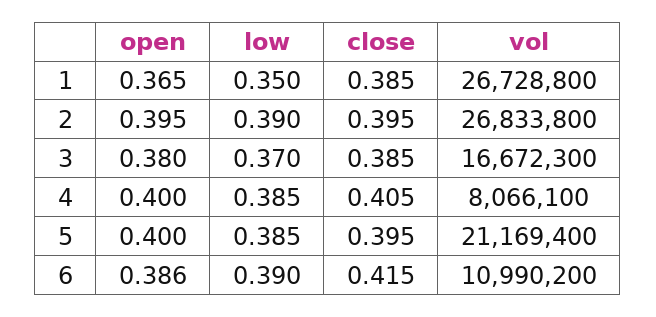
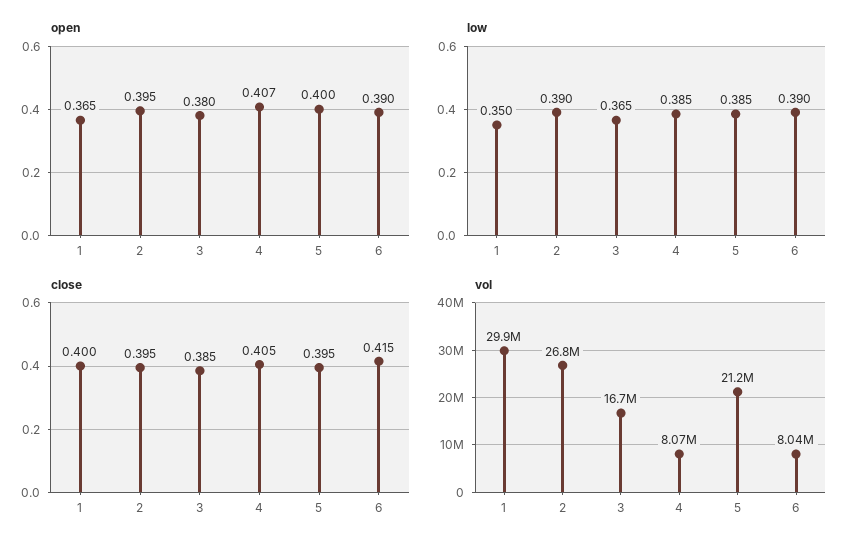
  {
    "open": {
      "1": 0.365,
      "2": 0.395,
      "3": 0.38,
-     "4": 0.4,
+     "4": 0.407,
      "5": 0.4,
-     "6": 0.386
+     "6": 0.39
    },
    "low": {
      "1": 0.35,
      "2": 0.39,
-     "3": 0.37,
+     "3": 0.365,
      "4": 0.385,
      "5": 0.385,
      "6": 0.39
    },
    "close": {
-     "1": 0.385,
+     "1": 0.4,
      "2": 0.395,
      "3": 0.385,
      "4": 0.405,
      "5": 0.395,
      "6": 0.415
    },
    "vol": {
-     "1": 26728800,
+     "1": 29900000,
      "2": 26833800,
      "3": 16672300,
      "4": 8066100,
      "5": 21169400,
-     "6": 10990200
+     "6": 8040000
    }
  }

